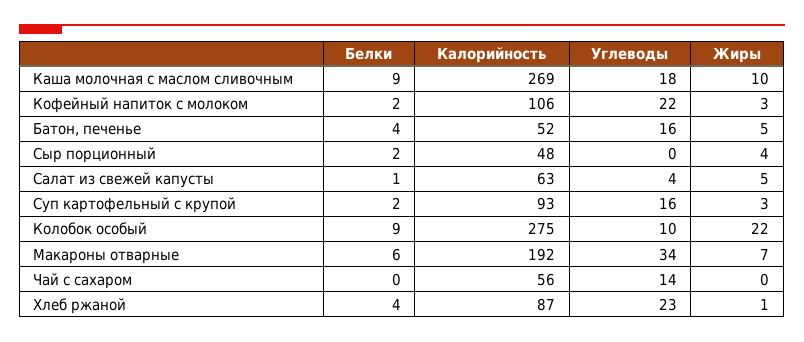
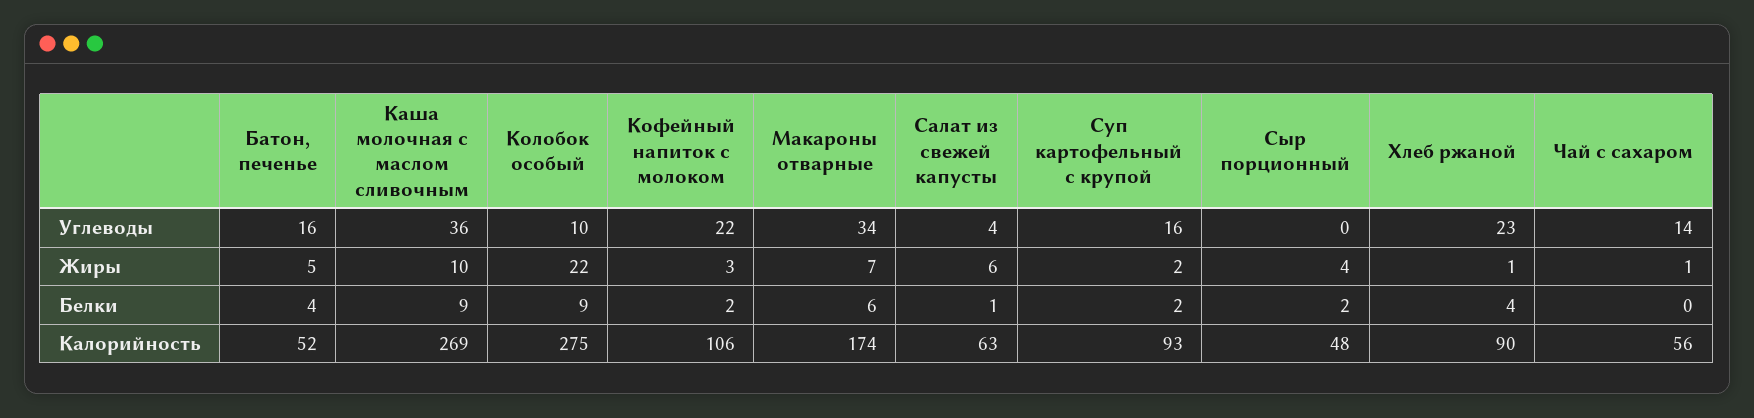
  {
    "Белки": {
      "Каша молочная с маслом сливочным": 9,
      "Кофейный напиток с молоком": 2,
      "Батон, печенье": 4,
      "Сыр порционный": 2,
      "Салат из свежей капусты": 1,
      "Суп картофельный с крупой": 2,
      "Колобок особый": 9,
      "Макароны отварные": 6,
      "Чай с сахаром": 0,
      "Хлеб ржаной": 4
    },
    "Калорийность": {
      "Каша молочная с маслом сливочным": 269,
      "Кофейный напиток с молоком": 106,
      "Батон, печенье": 52,
      "Сыр порционный": 48,
      "Салат из свежей капусты": 63,
      "Суп картофельный с крупой": 93,
      "Колобок особый": 275,
-     "Макароны отварные": 192,
+     "Макароны отварные": 174,
      "Чай с сахаром": 56,
-     "Хлеб ржаной": 87
+     "Хлеб ржаной": 90
    },
    "Углеводы": {
-     "Каша молочная с маслом сливочным": 18,
+     "Каша молочная с маслом сливочным": 36,
      "Кофейный напиток с молоком": 22,
      "Батон, печенье": 16,
      "Сыр порционный": 0,
      "Салат из свежей капусты": 4,
      "Суп картофельный с крупой": 16,
      "Колобок особый": 10,
      "Макароны отварные": 34,
      "Чай с сахаром": 14,
      "Хлеб ржаной": 23
    },
    "Жиры": {
      "Каша молочная с маслом сливочным": 10,
      "Кофейный напиток с молоком": 3,
      "Батон, печенье": 5,
      "Сыр порционный": 4,
-     "Салат из свежей капусты": 5,
+     "Салат из свежей капусты": 6,
-     "Суп картофельный с крупой": 3,
+     "Суп картофельный с крупой": 2,
      "Колобок особый": 22,
      "Макароны отварные": 7,
-     "Чай с сахаром": 0,
+     "Чай с сахаром": 1,
      "Хлеб ржаной": 1
    }
  }

